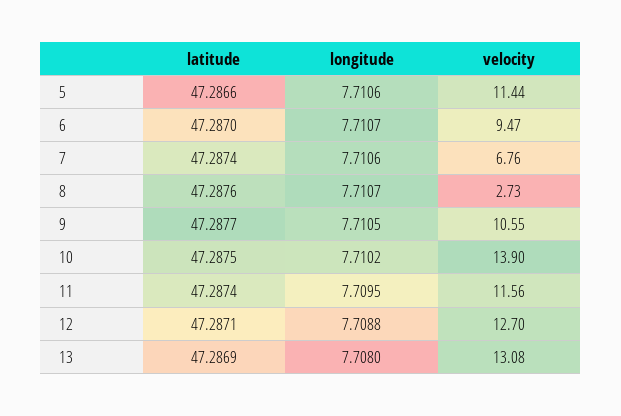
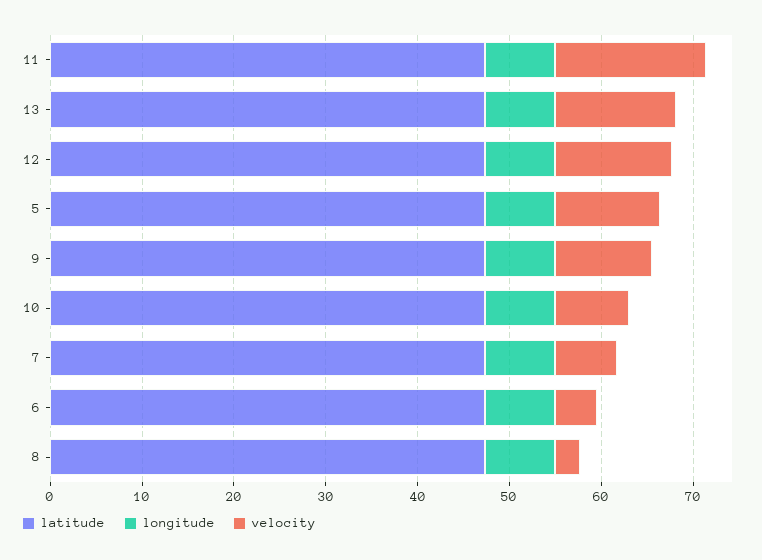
  {
    "latitude": {
      "5": 47.2866,
      "6": 47.287,
      "7": 47.2874,
      "8": 47.2876,
      "9": 47.2877,
      "10": 47.2875,
      "11": 47.2874,
      "12": 47.2871,
      "13": 47.2869
    },
    "longitude": {
      "5": 7.7106,
      "6": 7.7107,
      "7": 7.7106,
      "8": 7.7107,
      "9": 7.7105,
      "10": 7.7102,
      "11": 7.7095,
      "12": 7.7088,
      "13": 7.708
    },
    "velocity": {
      "5": 11.44,
-     "6": 9.47,
+     "6": 4,
      "7": 6.76,
      "8": 2.73,
      "9": 10.55,
-     "10": 13.9,
+     "10": 8,
-     "11": 11.56,
+     "11": 16,
      "12": 12.7,
      "13": 13.08
    }
  }

